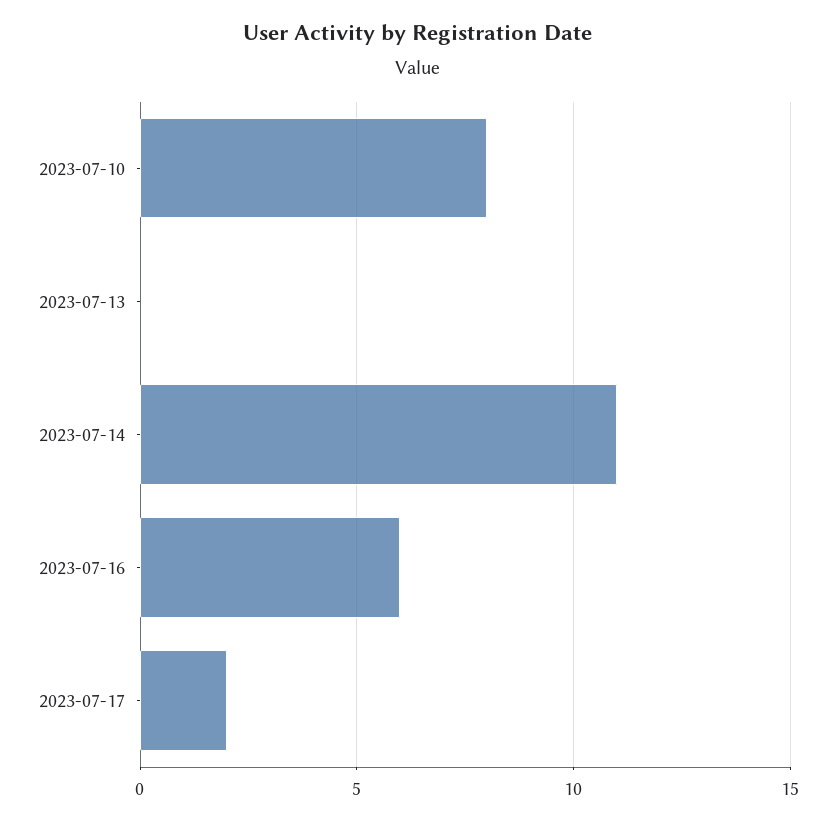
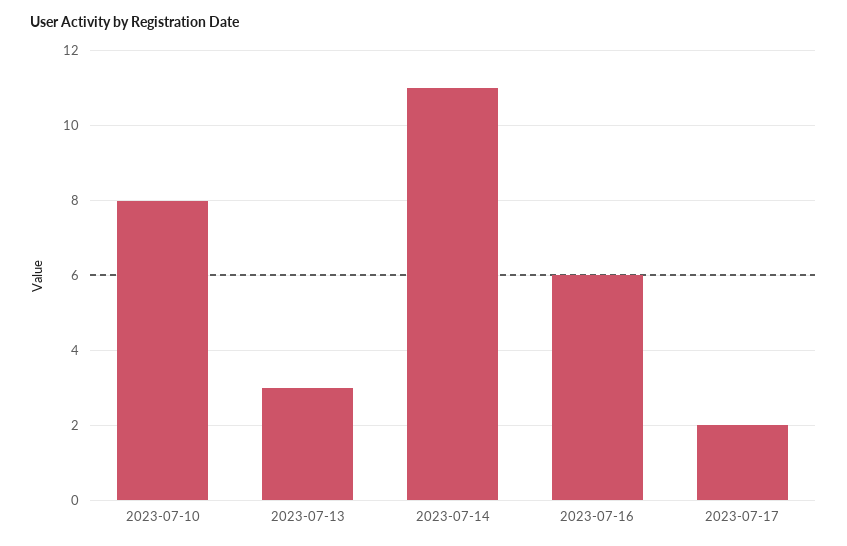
  {
    "2023-07-10": 8,
-   "2023-07-13": 0,
+   "2023-07-13": 3,
    "2023-07-14": 11,
    "2023-07-16": 6,
    "2023-07-17": 2
  }

